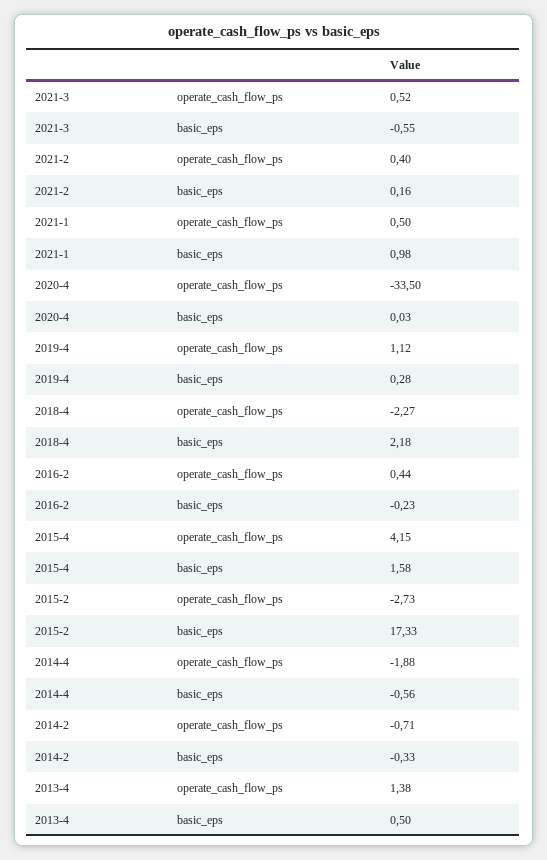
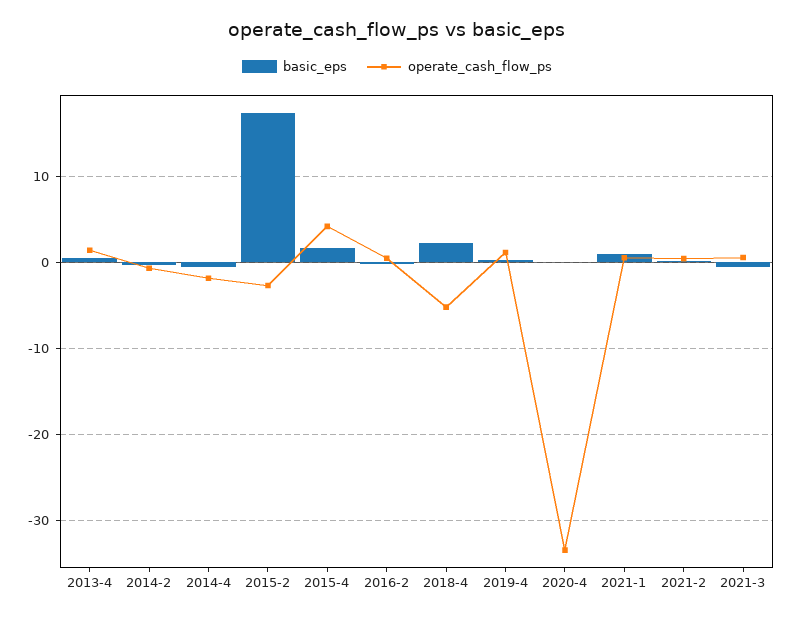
  {
    "operate_cash_flow_ps": {
      "2021-3": 0.52,
      "2021-2": 0.4,
      "2021-1": 0.5,
      "2020-4": -33.5,
      "2019-4": 1.12,
-     "2018-4": -2.27,
+     "2018-4": -5,
      "2016-2": 0.44,
      "2015-4": 4.15,
      "2015-2": -2.73,
      "2014-4": -1.88,
      "2014-2": -0.71,
      "2013-4": 1.38
    },
    "basic_eps": {
      "2021-3": -0.55,
      "2021-2": 0.16,
      "2021-1": 0.98,
      "2020-4": 0.03,
      "2019-4": 0.28,
      "2018-4": 2.18,
      "2016-2": -0.23,
      "2015-4": 1.58,
      "2015-2": 17.33,
      "2014-4": -0.56,
      "2014-2": -0.33,
      "2013-4": 0.5
    }
  }

